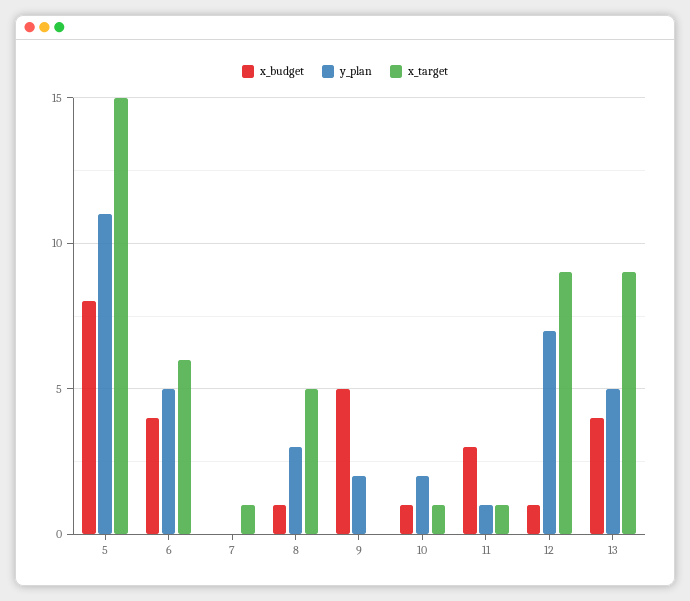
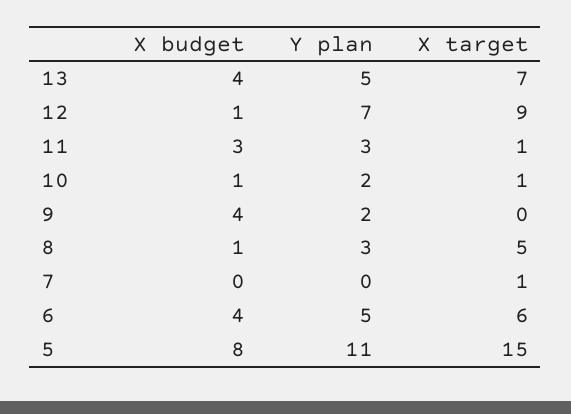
  {
    "x_budget": {
      "5": 8,
      "6": 4,
      "7": 0,
      "8": 1,
-     "9": 5,
+     "9": 4,
      "10": 1,
      "11": 3,
      "12": 1,
      "13": 4
    },
    "y_plan": {
      "5": 11,
      "6": 5,
      "7": 0,
      "8": 3,
      "9": 2,
      "10": 2,
-     "11": 1,
+     "11": 3,
      "12": 7,
      "13": 5
    },
    "x_target": {
      "5": 15,
      "6": 6,
      "7": 1,
      "8": 5,
      "9": 0,
      "10": 1,
      "11": 1,
      "12": 9,
-     "13": 9
+     "13": 7
    }
  }

